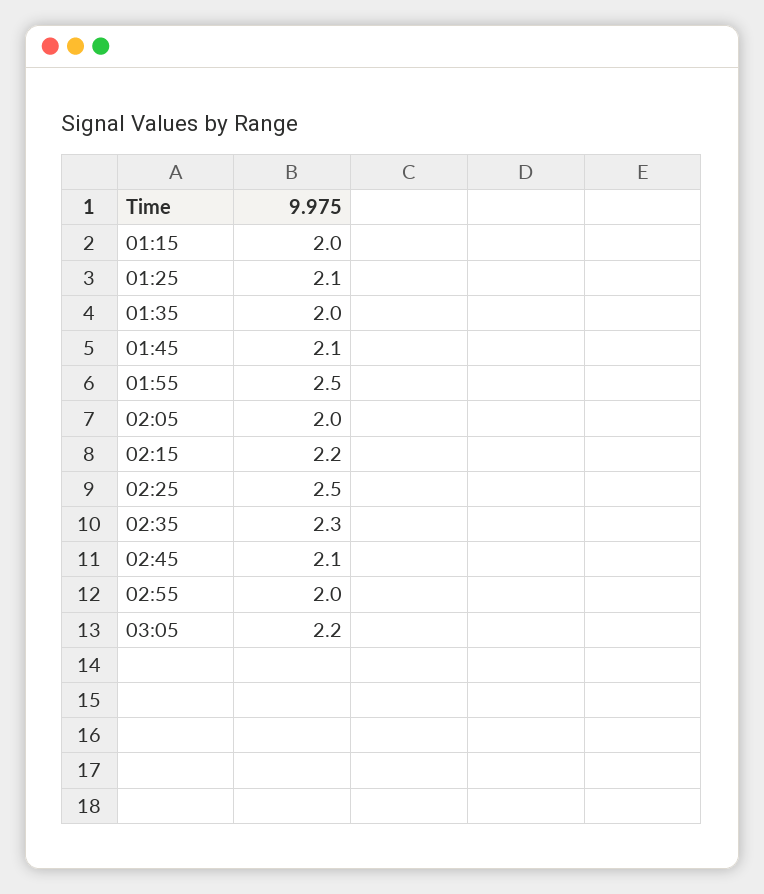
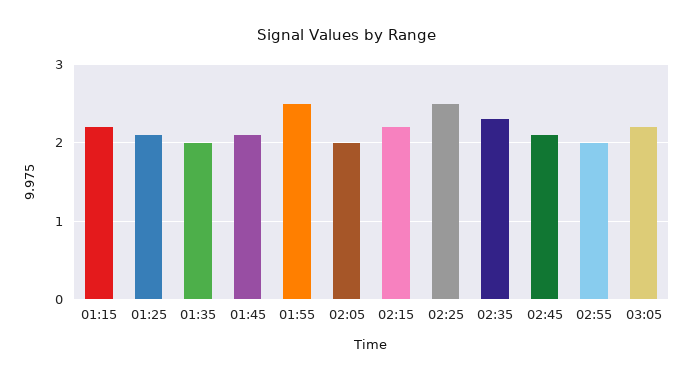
  {
-   "01:15": 2,
+   "01:15": 2.2,
    "01:25": 2.1,
    "01:35": 2,
    "01:45": 2.1,
    "01:55": 2.5,
    "02:05": 2,
    "02:15": 2.2,
    "02:25": 2.5,
    "02:35": 2.3,
    "02:45": 2.1,
    "02:55": 2,
    "03:05": 2.2
  }

